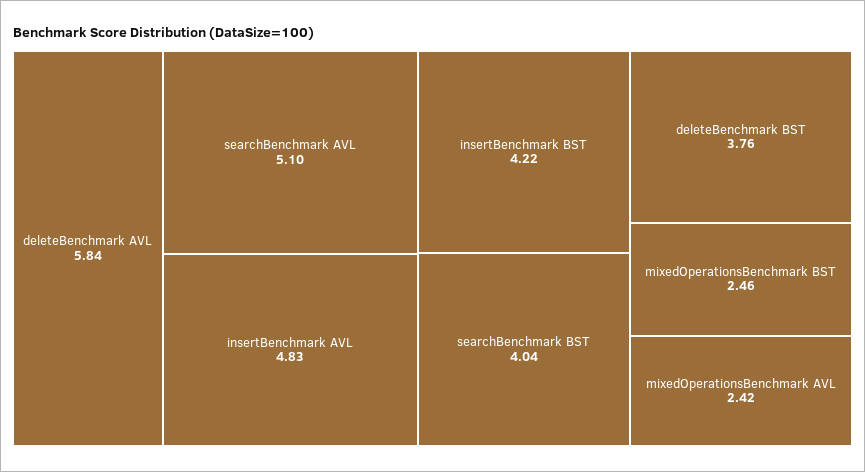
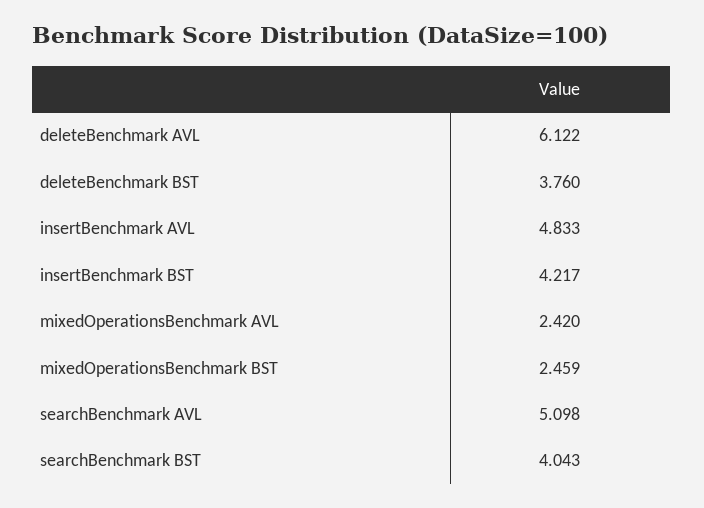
  {
-   "deleteBenchmark AVL": 5.84,
+   "deleteBenchmark AVL": 6.122,
    "searchBenchmark AVL": 5.098,
    "insertBenchmark AVL": 4.833,
    "insertBenchmark BST": 4.217,
    "searchBenchmark BST": 4.043,
    "deleteBenchmark BST": 3.76,
    "mixedOperationsBenchmark BST": 2.459,
    "mixedOperationsBenchmark AVL": 2.42
  }

